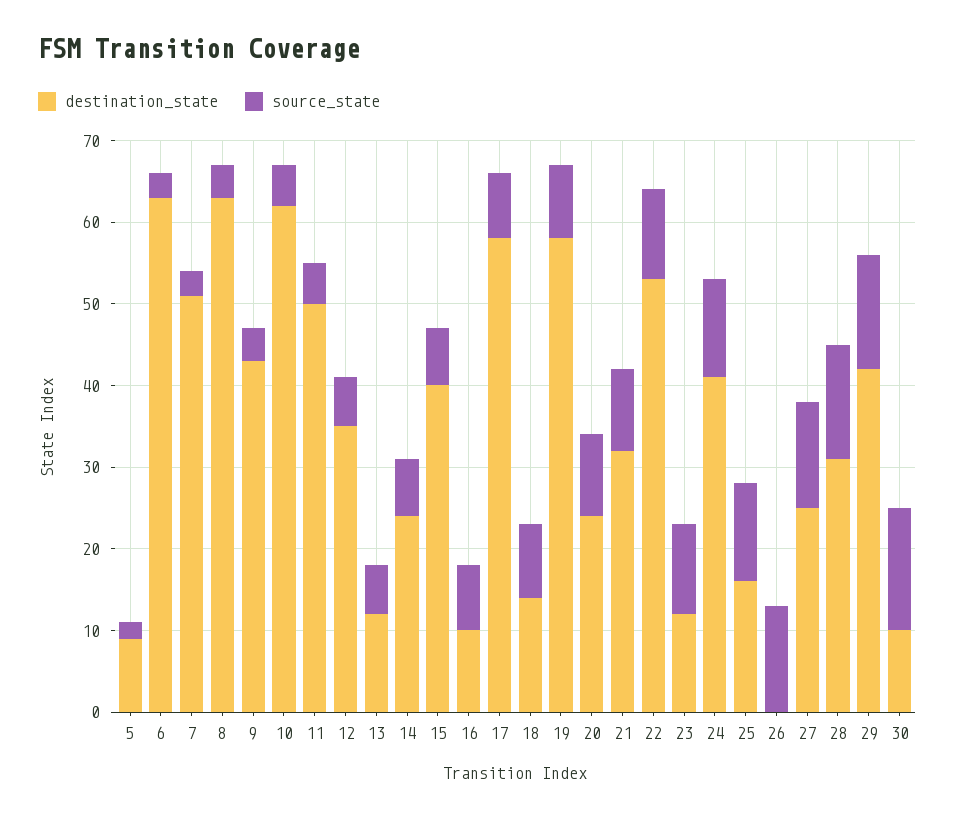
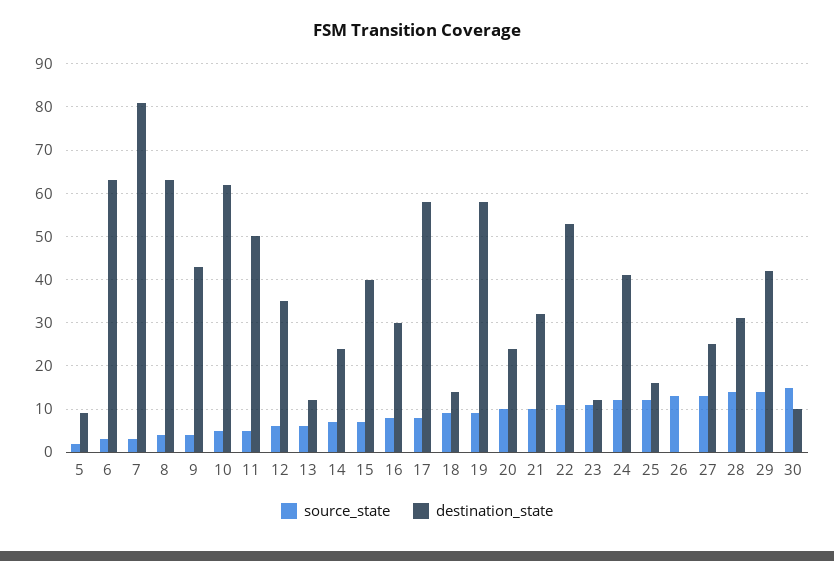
  {
    "destination_state": {
      "5": 9,
      "6": 63,
-     "7": 51,
+     "7": 80,
      "8": 63,
      "9": 43,
      "10": 62,
      "11": 50,
      "12": 35,
      "13": 12,
      "14": 24,
      "15": 40,
-     "16": 10,
+     "16": 30,
      "17": 58,
      "18": 14,
      "19": 58,
      "20": 24,
      "21": 32,
      "22": 53,
      "23": 12,
      "24": 41,
      "25": 16,
      "26": 0,
      "27": 25,
      "28": 31,
      "29": 42,
      "30": 10
    },
    "source_state": {
      "5": 2,
      "6": 3,
      "7": 3,
      "8": 4,
      "9": 4,
      "10": 5,
      "11": 5,
      "12": 6,
      "13": 6,
      "14": 7,
      "15": 7,
      "16": 8,
      "17": 8,
      "18": 9,
      "19": 9,
      "20": 10,
      "21": 10,
      "22": 11,
      "23": 11,
      "24": 12,
      "25": 12,
      "26": 13,
      "27": 13,
      "28": 14,
      "29": 14,
      "30": 15
    }
  }

